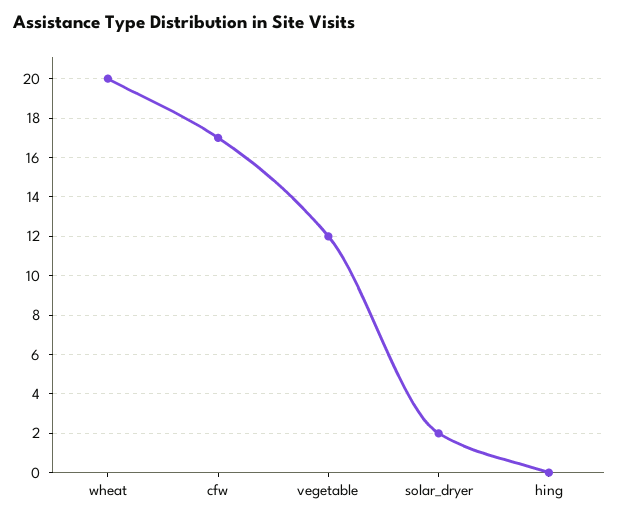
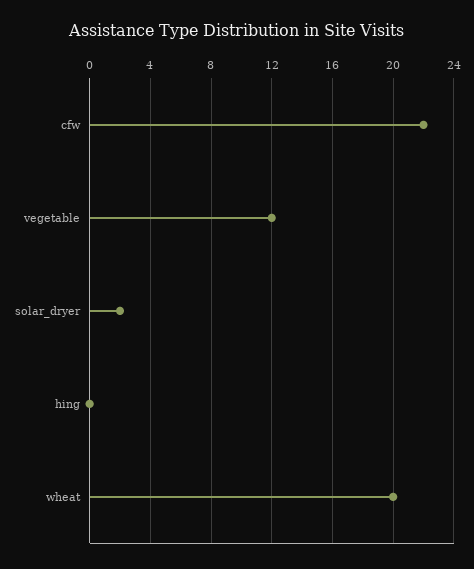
  {
    "wheat": 20,
-   "cfw": 17,
+   "cfw": 22,
    "vegetable": 12,
    "solar_dryer": 2,
    "hing": 0
  }

